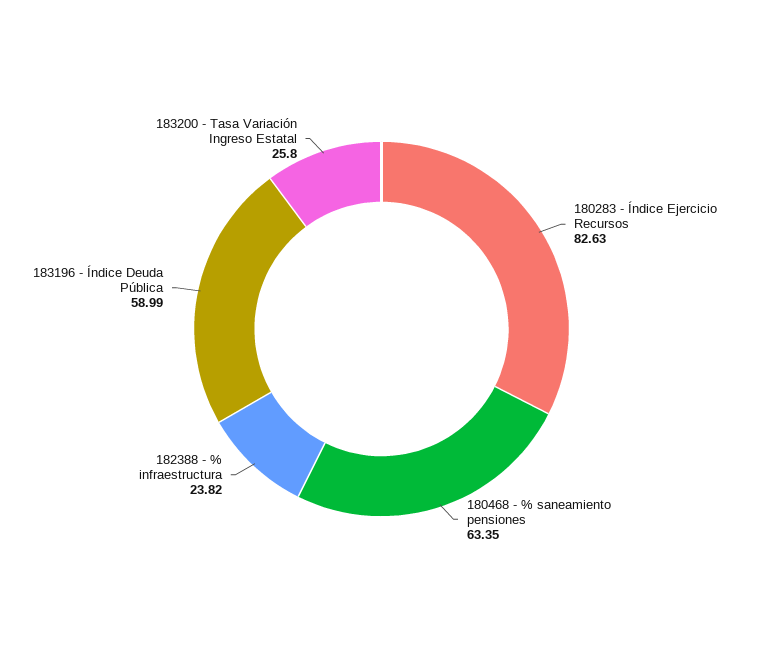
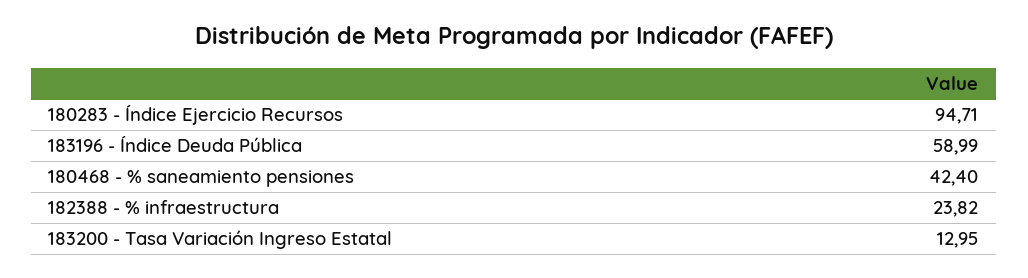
  {
-   "180283 - Índice Ejercicio Recursos": 82.63,
+   "180283 - Índice Ejercicio Recursos": 94.71,
-   "180468 - % saneamiento pensiones": 63.35,
+   "180468 - % saneamiento pensiones": 42.4,
    "182388 - % infraestructura": 23.82,
    "183196 - Índice Deuda Pública": 58.99,
-   "183200 - Tasa Variación Ingreso Estatal": 25.8
+   "183200 - Tasa Variación Ingreso Estatal": 12.95
  }

